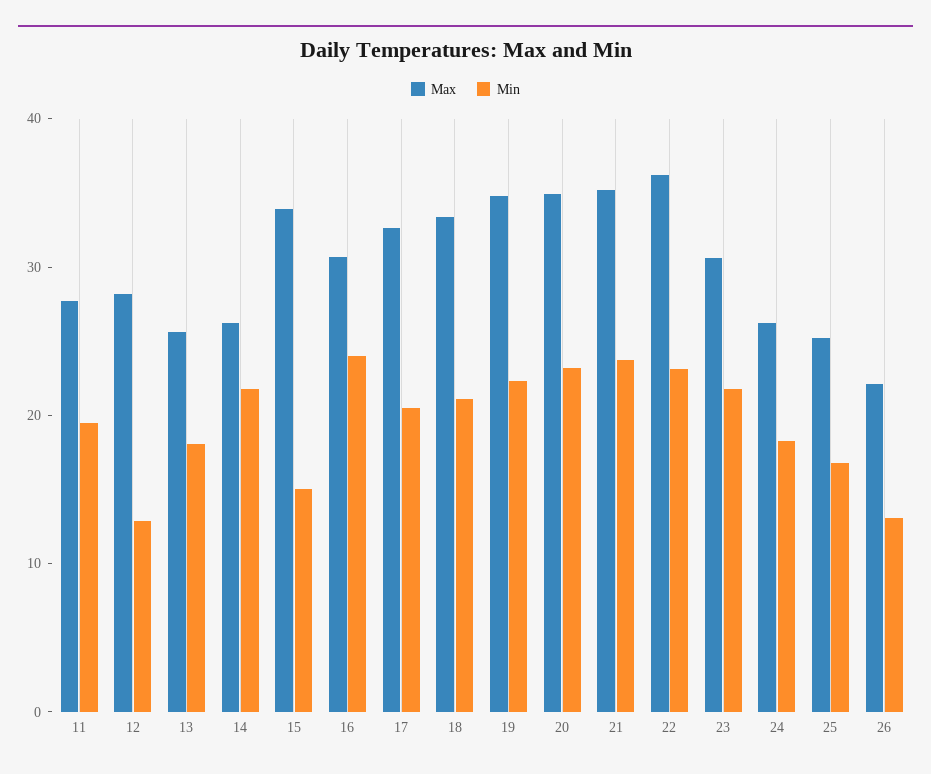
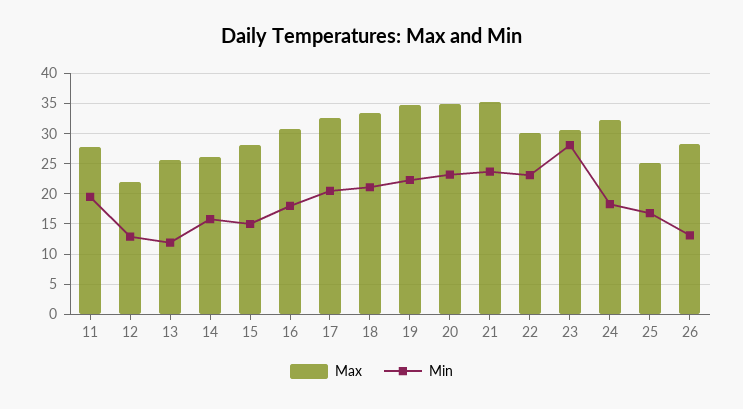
  {
    "Max": {
      "11": 28,
-     "12": 28,
+     "12": 22,
      "13": 26,
      "14": 26,
-     "15": 34,
+     "15": 28,
      "16": 31,
      "17": 33,
      "18": 33,
      "19": 35,
      "20": 35,
      "21": 35,
-     "22": 36,
+     "22": 30,
      "23": 31,
-     "24": 26,
+     "24": 32,
      "25": 25,
-     "26": 22
+     "26": 28
    },
    "Min": {
      "11": 20,
      "12": 13,
-     "13": 18,
+     "13": 12,
-     "14": 22,
+     "14": 16,
      "15": 15,
-     "16": 24,
+     "16": 18,
      "17": 21,
      "18": 21,
      "19": 22,
      "20": 23,
      "21": 24,
      "22": 23,
-     "23": 22,
+     "23": 28,
      "24": 18,
      "25": 17,
      "26": 13
    }
  }

